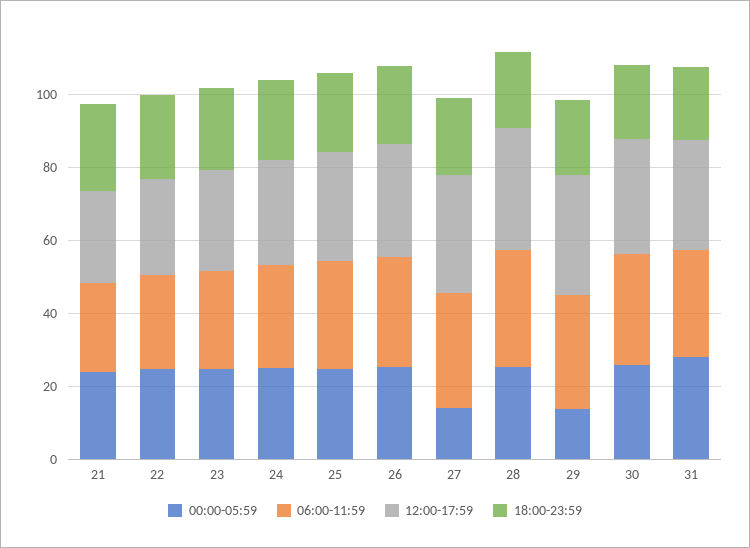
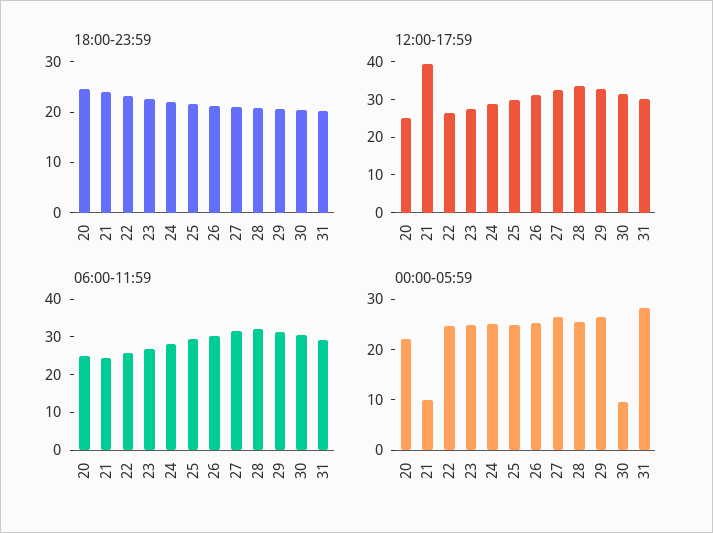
  {
    "00:00-05:59": {
-     "21": 25,
+     "21": 10,
      "22": 24,
      "23": 24,
      "24": 26,
      "25": 24,
      "26": 26,
-     "27": 15,
+     "27": 26,
      "28": 26,
-     "29": 15,
+     "29": 26,
-     "30": 25,
+     "30": 10,
-     "31": 28
+     "31": 28,
+     "20": 22
    },
    "06:00-11:59": {
      "21": 25,
      "22": 25,
      "23": 27.5,
      "24": 27.5,
      "25": 30,
      "26": 30,
      "27": 32.5,
      "28": 32.5,
      "29": 30,
      "30": 30,
-     "31": 30
+     "31": 30,
+     "20": 25
    },
    "12:00-17:59": {
-     "21": 25,
+     "21": 40,
      "22": 27.5,
      "23": 27.5,
      "24": 30,
      "25": 30,
      "26": 30,
      "27": 32.5,
      "28": 32.5,
      "29": 32.5,
      "30": 32.5,
-     "31": 30
+     "31": 30,
+     "20": 25
    },
    "18:00-23:59": {
      "21": 24,
      "22": 24,
      "23": 22,
      "24": 22,
      "25": 22,
      "26": 22,
      "27": 22,
      "28": 20,
      "29": 20,
      "30": 20,
-     "31": 20
+     "31": 20,
+     "20": 24
    }
  }

